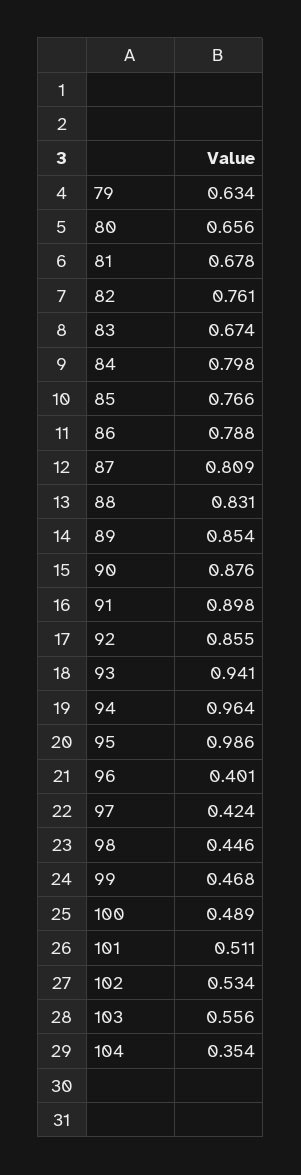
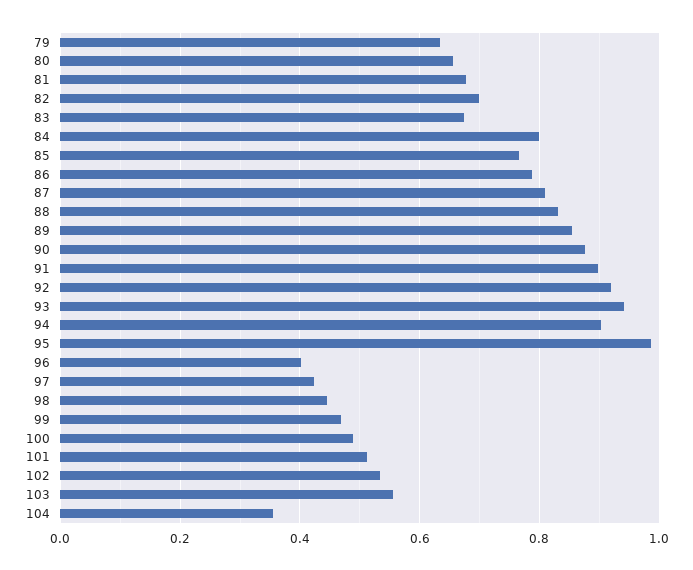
  {
    "79": 0.634,
    "80": 0.656,
    "81": 0.678,
-   "82": 0.761,
+   "82": 0.7,
    "83": 0.674,
    "84": 0.798,
    "85": 0.766,
    "86": 0.788,
    "87": 0.809,
    "88": 0.831,
    "89": 0.854,
    "90": 0.876,
    "91": 0.898,
-   "92": 0.855,
+   "92": 0.92,
    "93": 0.941,
-   "94": 0.964,
+   "94": 0.9,
    "95": 0.986,
    "96": 0.401,
    "97": 0.424,
    "98": 0.446,
    "99": 0.468,
    "100": 0.489,
    "101": 0.511,
    "102": 0.534,
    "103": 0.556,
    "104": 0.354
  }

